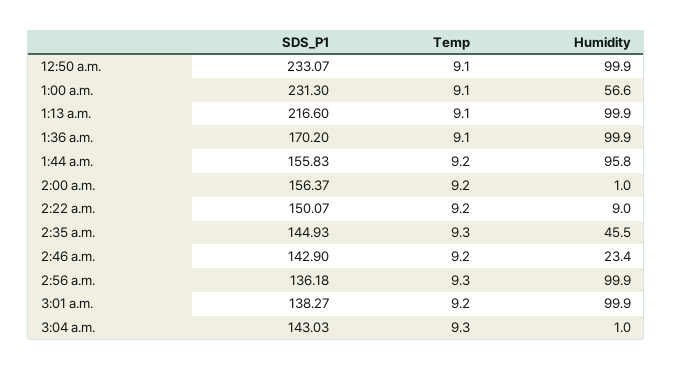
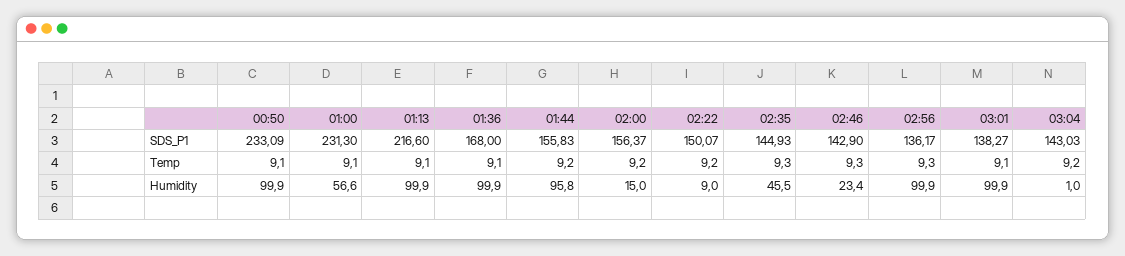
  {
    "SDS_P1": {
-     "12:50 a.m.": 233.07,
+     "12:50 a.m.": 233.09,
      "1:00 a.m.": 231.3,
      "1:13 a.m.": 216.6,
-     "1:36 a.m.": 170.2,
+     "1:36 a.m.": 168,
      "1:44 a.m.": 155.83,
      "2:00 a.m.": 156.37,
      "2:22 a.m.": 150.07,
      "2:35 a.m.": 144.93,
      "2:46 a.m.": 142.9,
-     "2:56 a.m.": 136.18,
+     "2:56 a.m.": 136.17,
      "3:01 a.m.": 138.27,
      "3:04 a.m.": 143.03
    },
    "Temp": {
      "12:50 a.m.": 9.1,
      "1:00 a.m.": 9.1,
      "1:13 a.m.": 9.1,
      "1:36 a.m.": 9.1,
      "1:44 a.m.": 9.2,
      "2:00 a.m.": 9.2,
      "2:22 a.m.": 9.2,
      "2:35 a.m.": 9.3,
-     "2:46 a.m.": 9.2,
+     "2:46 a.m.": 9.3,
      "2:56 a.m.": 9.3,
-     "3:01 a.m.": 9.2,
+     "3:01 a.m.": 9.1,
-     "3:04 a.m.": 9.3
+     "3:04 a.m.": 9.2
    },
    "Humidity": {
      "12:50 a.m.": 99.9,
      "1:00 a.m.": 56.6,
      "1:13 a.m.": 99.9,
      "1:36 a.m.": 99.9,
      "1:44 a.m.": 95.8,
-     "2:00 a.m.": 1,
+     "2:00 a.m.": 15,
      "2:22 a.m.": 9,
      "2:35 a.m.": 45.5,
      "2:46 a.m.": 23.4,
      "2:56 a.m.": 99.9,
      "3:01 a.m.": 99.9,
      "3:04 a.m.": 1
    }
  }

